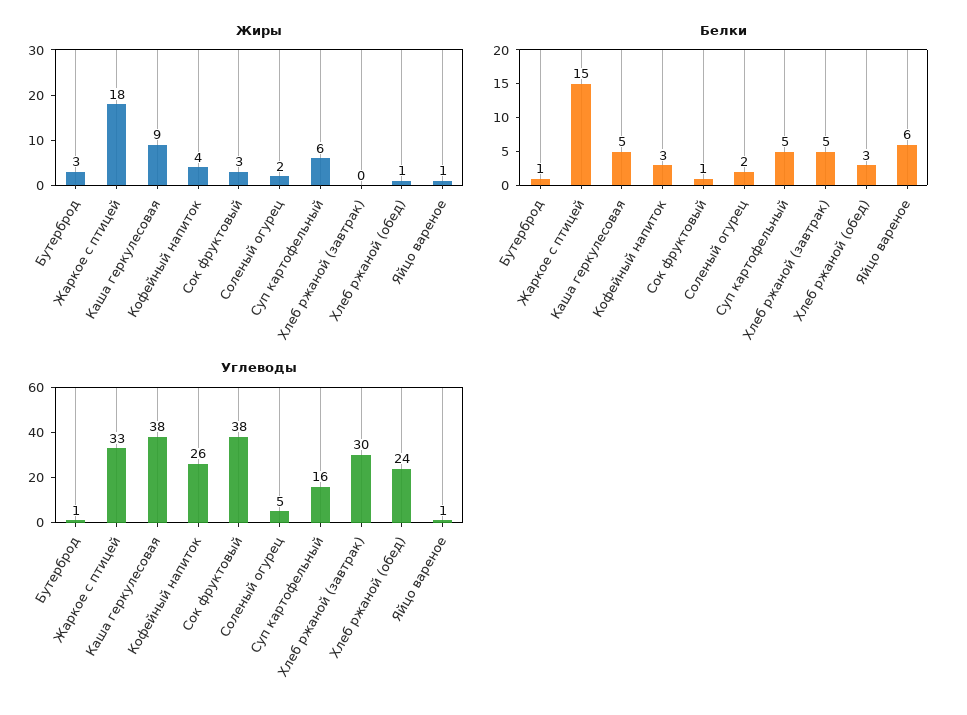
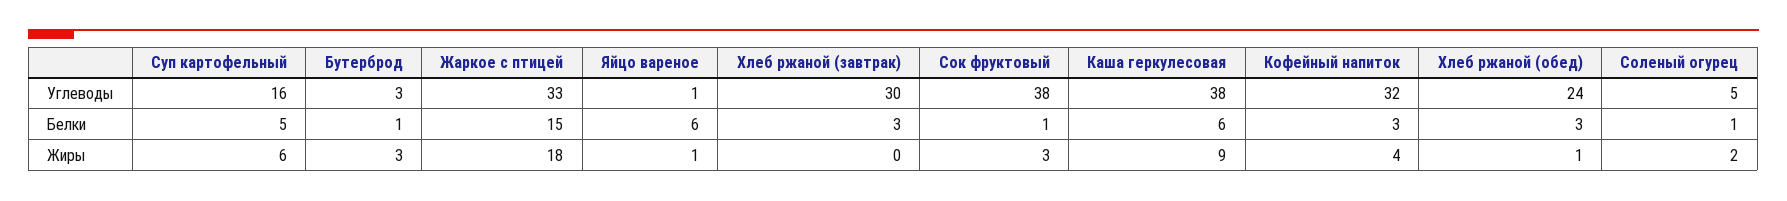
  {
    "Жиры": {
      "Бутерброд": 3,
      "Жаркое с птицей": 18,
      "Каша геркулесовая": 9,
      "Кофейный напиток": 4,
      "Сок фруктовый": 3,
      "Соленый огурец": 2,
      "Суп картофельный": 6,
      "Хлеб ржаной (завтрак)": 0,
      "Хлеб ржаной (обед)": 1,
      "Яйцо вареное": 1
    },
    "Белки": {
      "Бутерброд": 1,
      "Жаркое с птицей": 15,
-     "Каша геркулесовая": 5,
+     "Каша геркулесовая": 6,
      "Кофейный напиток": 3,
      "Сок фруктовый": 1,
-     "Соленый огурец": 2,
+     "Соленый огурец": 1,
      "Суп картофельный": 5,
-     "Хлеб ржаной (завтрак)": 5,
+     "Хлеб ржаной (завтрак)": 3,
      "Хлеб ржаной (обед)": 3,
      "Яйцо вареное": 6
    },
    "Углеводы": {
-     "Бутерброд": 1,
+     "Бутерброд": 3,
      "Жаркое с птицей": 33,
      "Каша геркулесовая": 38,
-     "Кофейный напиток": 26,
+     "Кофейный напиток": 32,
      "Сок фруктовый": 38,
      "Соленый огурец": 5,
      "Суп картофельный": 16,
      "Хлеб ржаной (завтрак)": 30,
      "Хлеб ржаной (обед)": 24,
      "Яйцо вареное": 1
    }
  }

